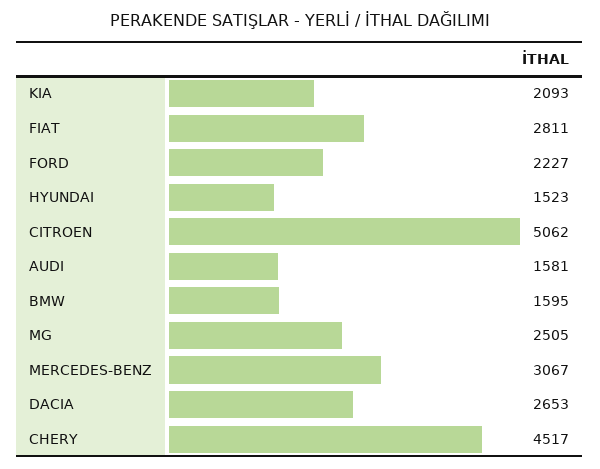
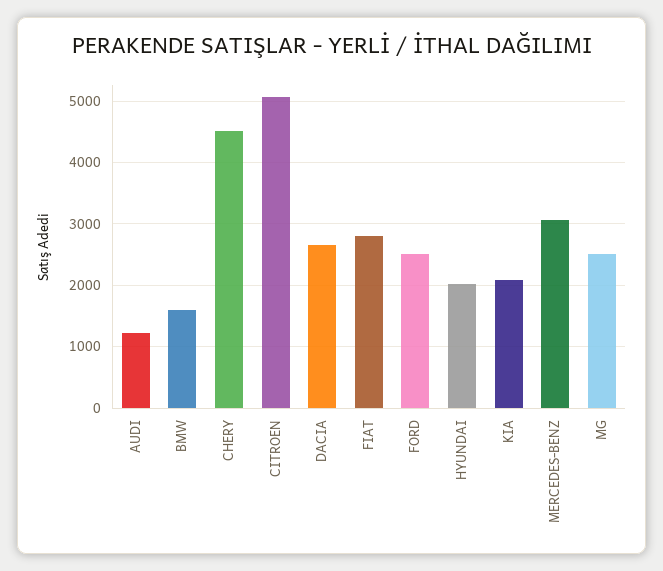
  {
    "KIA": 2093,
    "FIAT": 2811,
-   "FORD": 2227,
+   "FORD": 2500,
-   "HYUNDAI": 1523,
+   "HYUNDAI": 2000,
    "CITROEN": 5062,
-   "AUDI": 1581,
+   "AUDI": 1200,
    "BMW": 1595,
    "MG": 2505,
    "MERCEDES-BENZ": 3067,
    "DACIA": 2653,
    "CHERY": 4517
  }

